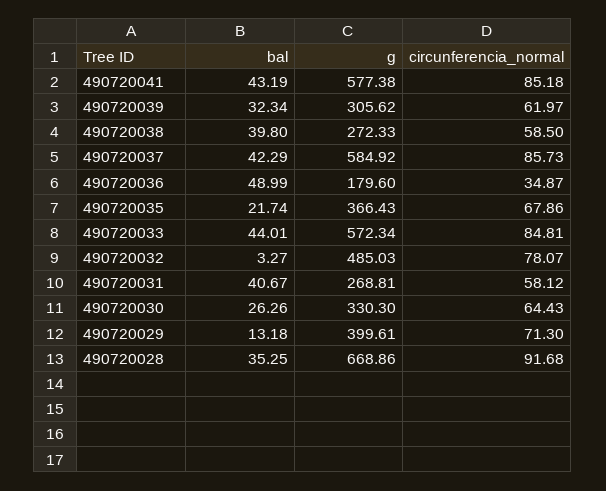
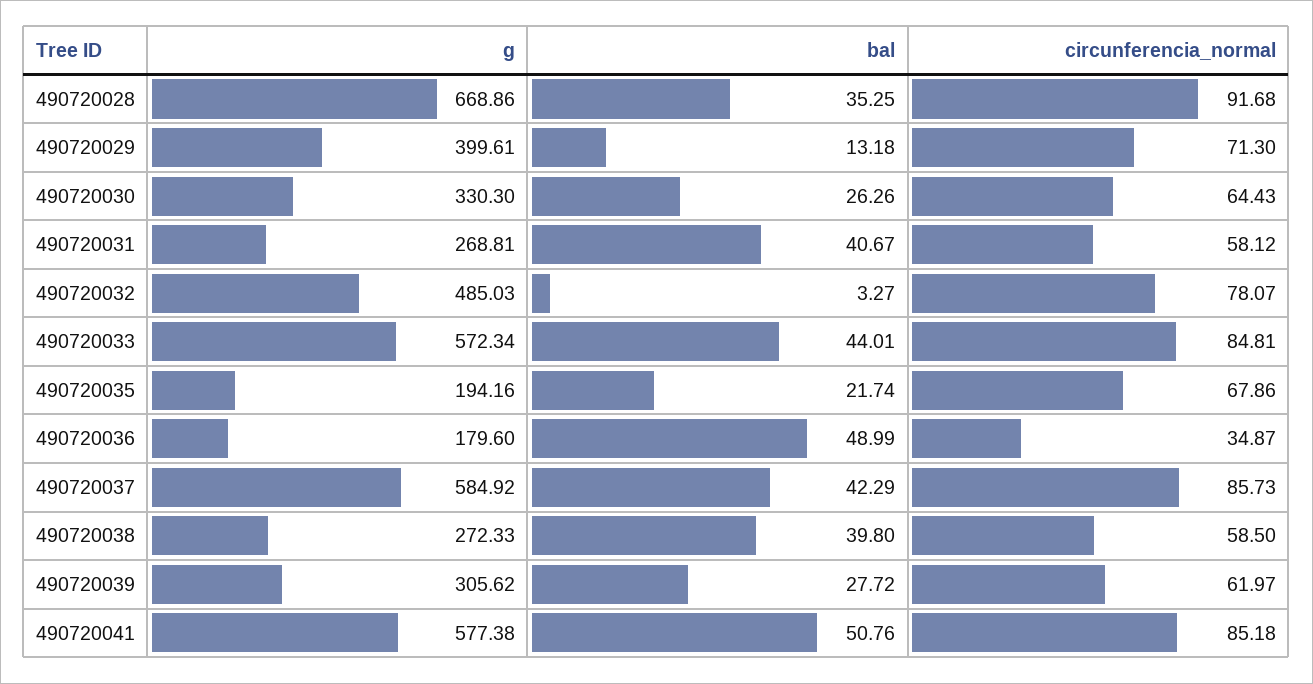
  {
    "bal": {
-     "490720041": 43.19,
+     "490720041": 50.76,
-     "490720039": 32.34,
+     "490720039": 27.72,
      "490720038": 39.8,
      "490720037": 42.29,
      "490720036": 48.99,
      "490720035": 21.74,
      "490720033": 44.01,
      "490720032": 3.27,
      "490720031": 40.67,
      "490720030": 26.26,
      "490720029": 13.18,
      "490720028": 35.25
    },
    "g": {
      "490720041": 577.38,
      "490720039": 305.62,
      "490720038": 272.33,
      "490720037": 584.92,
      "490720036": 179.6,
-     "490720035": 366.43,
+     "490720035": 194.16,
      "490720033": 572.34,
      "490720032": 485.03,
      "490720031": 268.81,
      "490720030": 330.3,
      "490720029": 399.61,
      "490720028": 668.86
    },
    "circunferencia_normal": {
      "490720041": 85.18,
      "490720039": 61.97,
      "490720038": 58.5,
      "490720037": 85.73,
      "490720036": 34.87,
      "490720035": 67.86,
      "490720033": 84.81,
      "490720032": 78.07,
      "490720031": 58.12,
      "490720030": 64.43,
      "490720029": 71.3,
      "490720028": 91.68
    }
  }

